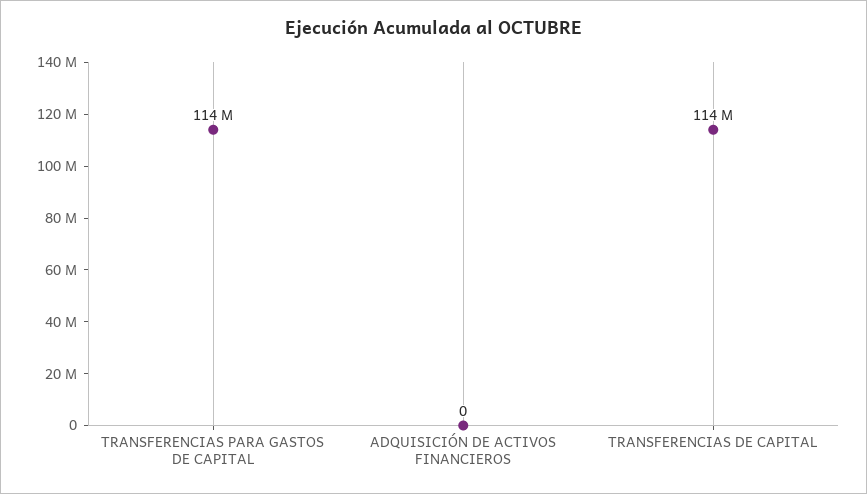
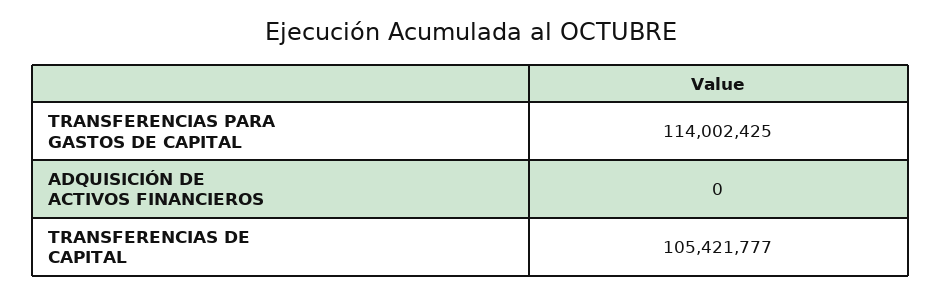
  {
    "TRANSFERENCIAS PARA GASTOS DE CAPITAL": 114002425,
    "ADQUISICIÓN DE ACTIVOS FINANCIEROS": 0,
-   "TRANSFERENCIAS DE CAPITAL": 114000000
+   "TRANSFERENCIAS DE CAPITAL": 105421777
  }

